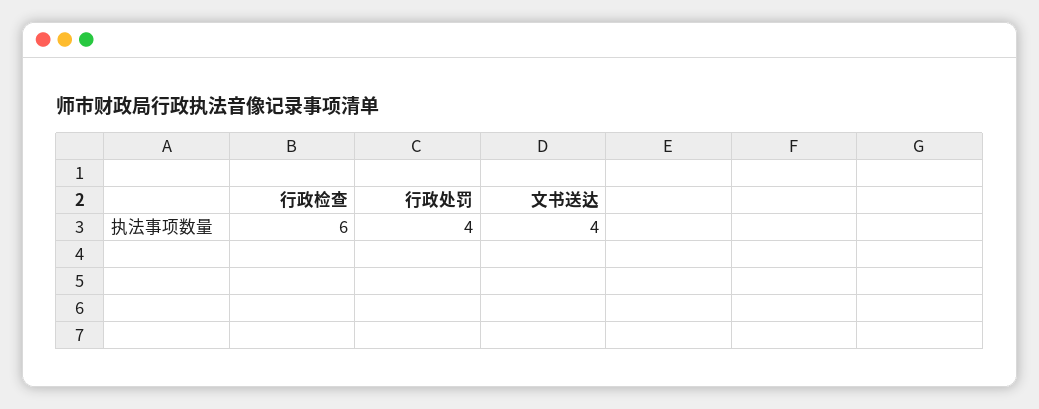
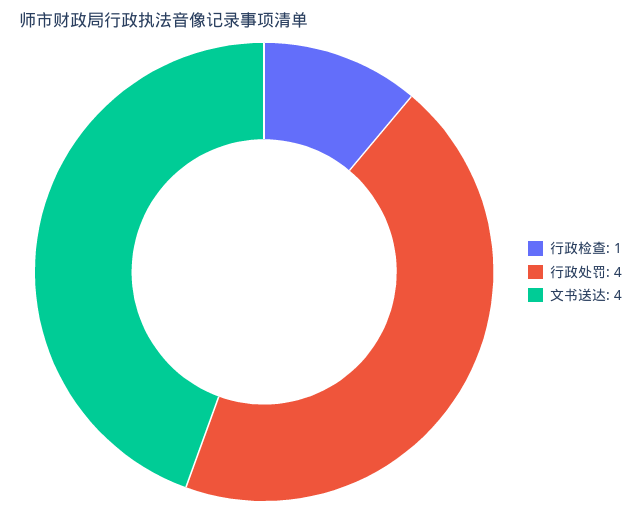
  {
-   "行政检查": 6,
+   "行政检查": 1,
    "行政处罚": 4,
    "文书送达": 4
  }

